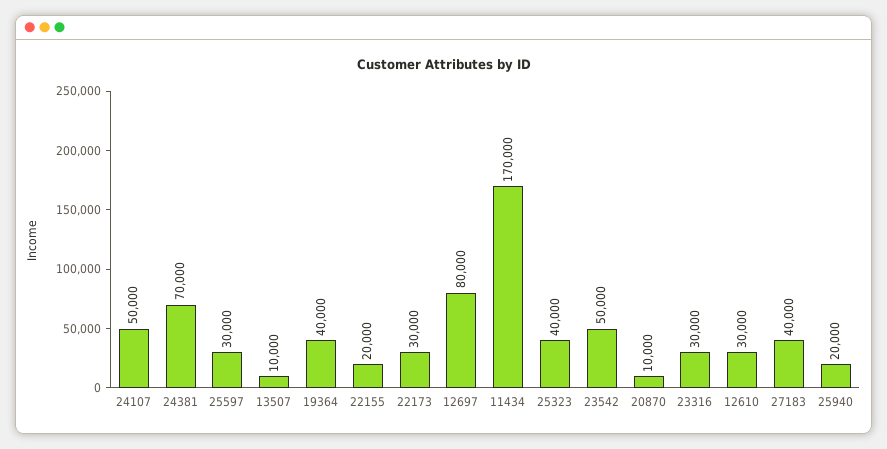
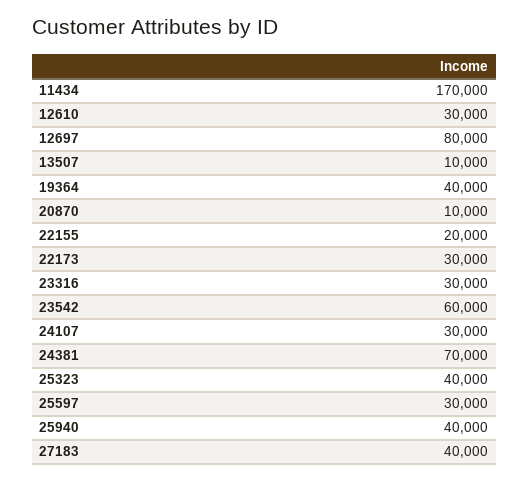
  {
-   "24107": 50000,
+   "24107": 30000,
    "24381": 70000,
    "25597": 30000,
    "13507": 10000,
    "19364": 40000,
    "22155": 20000,
    "22173": 30000,
    "12697": 80000,
    "11434": 170000,
    "25323": 40000,
-   "23542": 50000,
+   "23542": 60000,
    "20870": 10000,
    "23316": 30000,
    "12610": 30000,
    "27183": 40000,
-   "25940": 20000
+   "25940": 40000
  }

